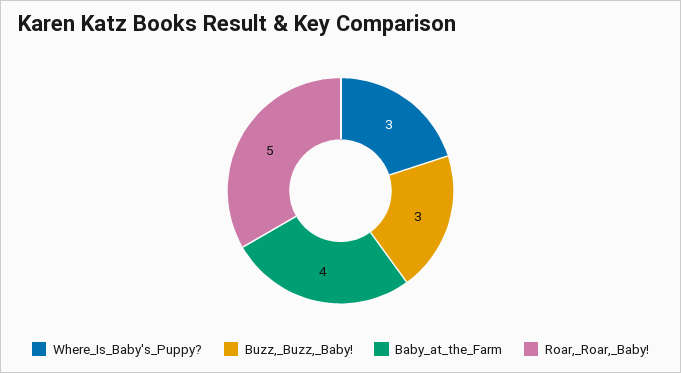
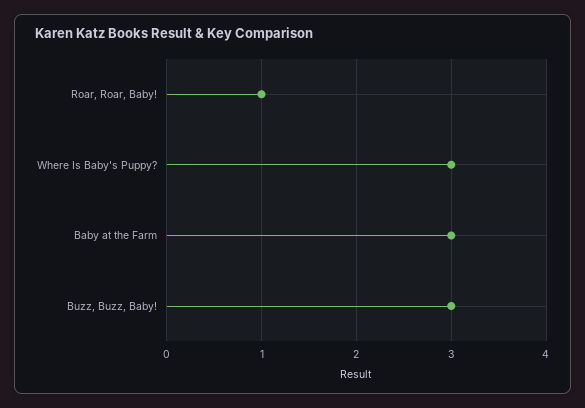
  {
    "Where_Is_Baby's_Puppy?": 3,
    "Buzz,_Buzz,_Baby!": 3,
-   "Baby_at_the_Farm": 4,
+   "Baby_at_the_Farm": 3,
-   "Roar,_Roar,_Baby!": 5
+   "Roar,_Roar,_Baby!": 1
  }

